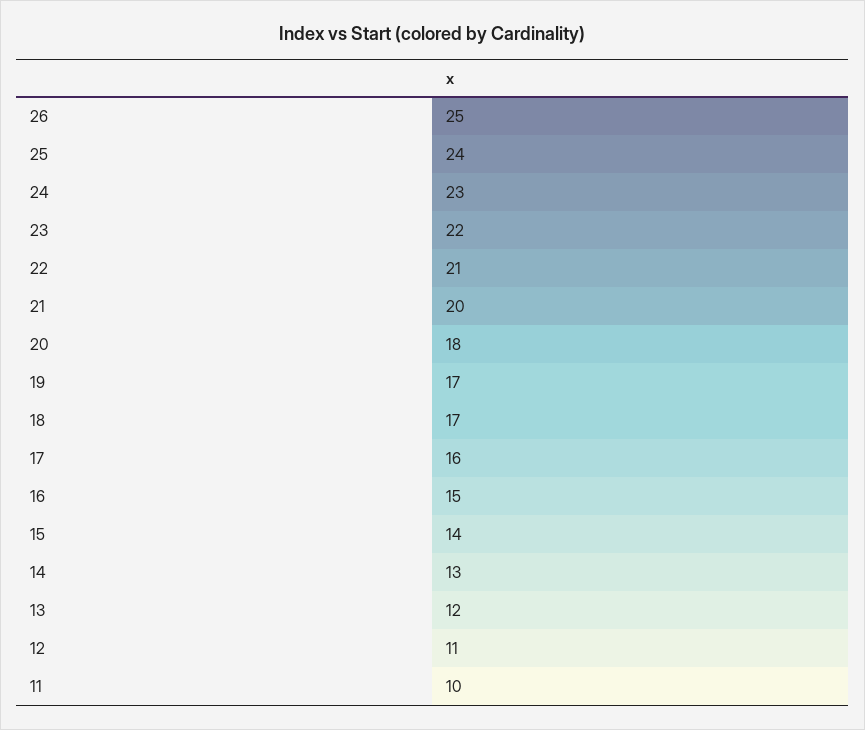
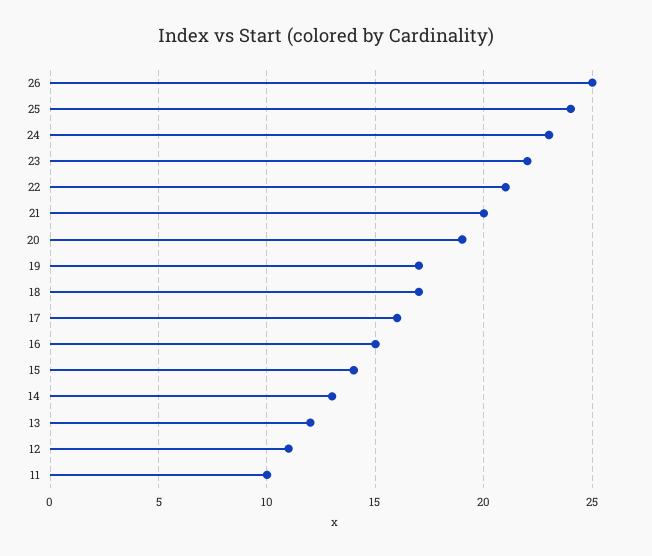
  {
    "26": 25,
    "25": 24,
    "24": 23,
    "23": 22,
    "22": 21,
    "21": 20,
-   "20": 18,
+   "20": 19,
    "19": 17,
    "18": 17,
    "17": 16,
    "16": 15,
    "15": 14,
    "14": 13,
    "13": 12,
    "12": 11,
    "11": 10
  }

